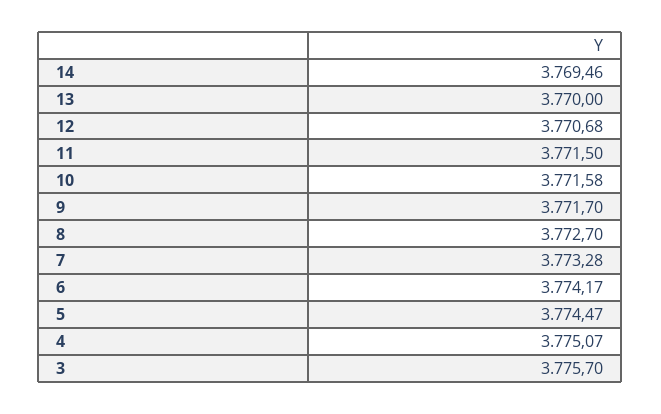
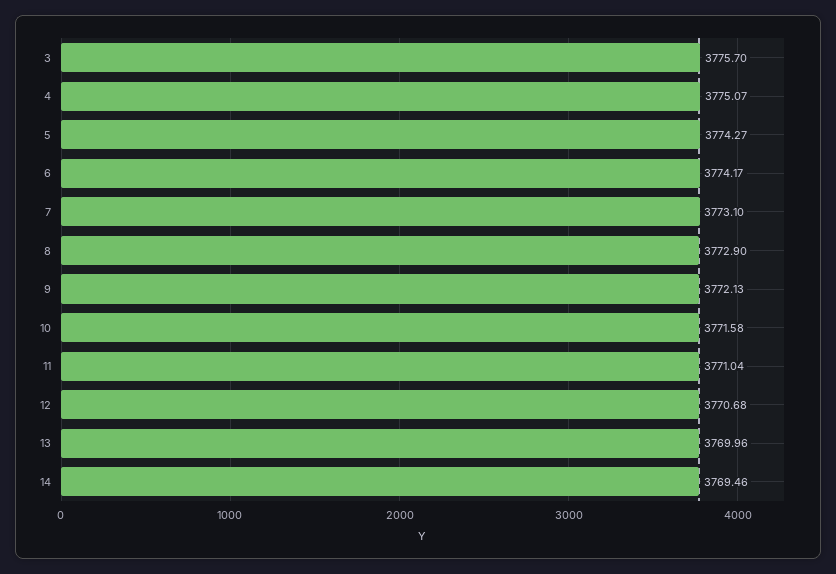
  {
    "14": 3769.46,
-   "13": 3770,
+   "13": 3769.96,
    "12": 3770.68,
-   "11": 3771.5,
+   "11": 3771.04,
    "10": 3771.58,
-   "9": 3771.7,
+   "9": 3772.13,
-   "8": 3772.7,
+   "8": 3772.9,
-   "7": 3773.28,
+   "7": 3773.1,
    "6": 3774.17,
-   "5": 3774.47,
+   "5": 3774.27,
    "4": 3775.07,
    "3": 3775.7
  }

